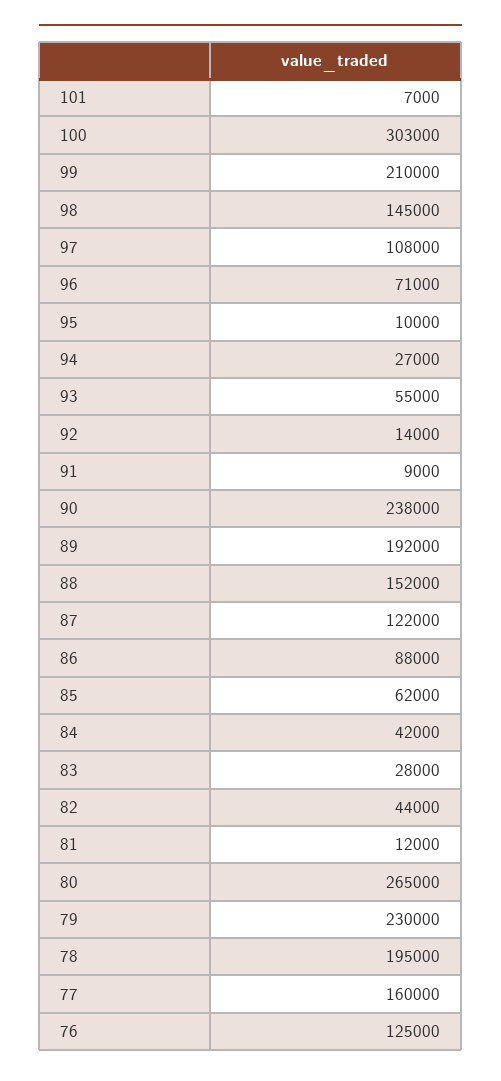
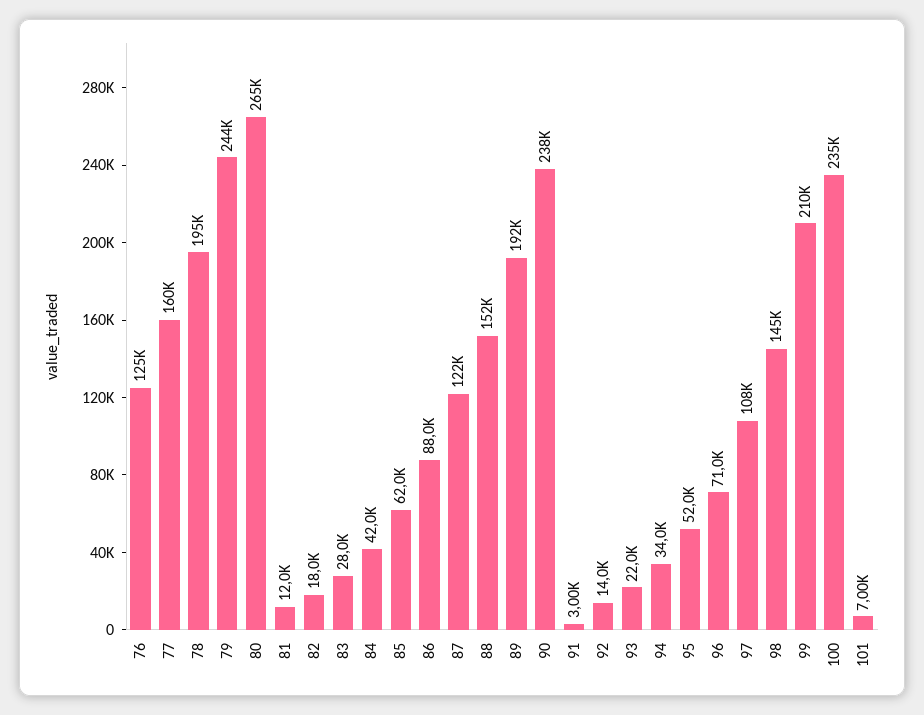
  {
    "101": 7000,
-   "100": 303000,
+   "100": 235000,
    "99": 210000,
    "98": 145000,
    "97": 108000,
    "96": 71000,
-   "95": 10000,
+   "95": 52000,
-   "94": 27000,
+   "94": 34000,
-   "93": 55000,
+   "93": 22000,
    "92": 14000,
-   "91": 9000,
+   "91": 3000,
    "90": 238000,
    "89": 192000,
    "88": 152000,
    "87": 122000,
    "86": 88000,
    "85": 62000,
    "84": 42000,
    "83": 28000,
-   "82": 44000,
+   "82": 18000,
    "81": 12000,
    "80": 265000,
-   "79": 230000,
+   "79": 244000,
    "78": 195000,
    "77": 160000,
    "76": 125000
  }

